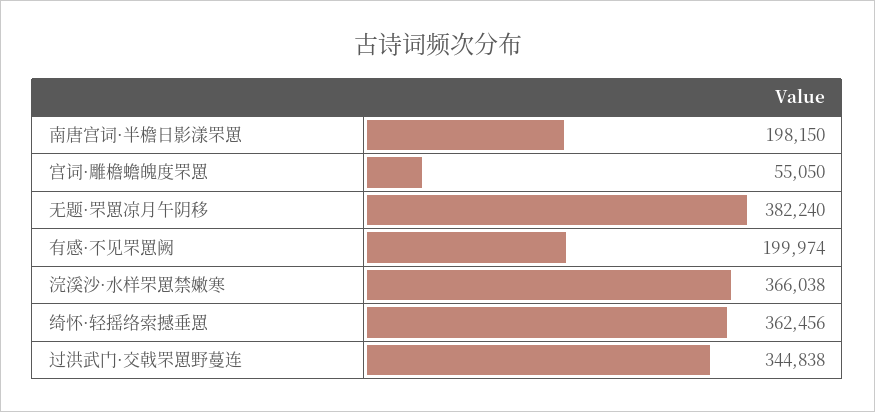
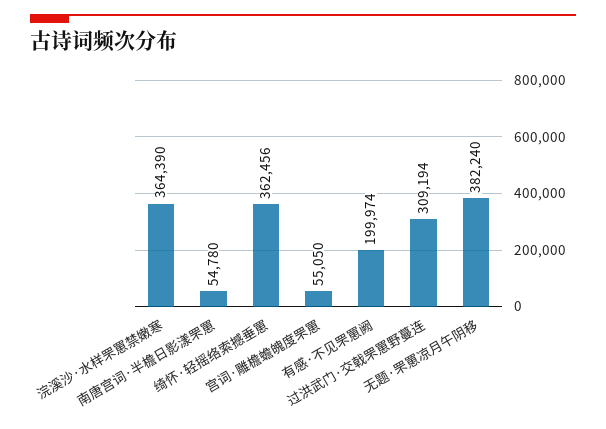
  {
-   "南唐宫词·半檐日影漾罘罳": 198150,
+   "南唐宫词·半檐日影漾罘罳": 54780,
    "宫词·雕檐蟾魄度罘罳": 55050,
    "无题·罘罳凉月午阴移": 382240,
    "有感·不见罘罳阙": 199974,
-   "浣溪沙·水样罘罳禁嫩寒": 366038,
+   "浣溪沙·水样罘罳禁嫩寒": 364390,
    "绮怀·轻摇络索撼垂罳": 362456,
-   "过洪武门·交戟罘罳野蔓连": 344838
+   "过洪武门·交戟罘罳野蔓连": 309194
  }

